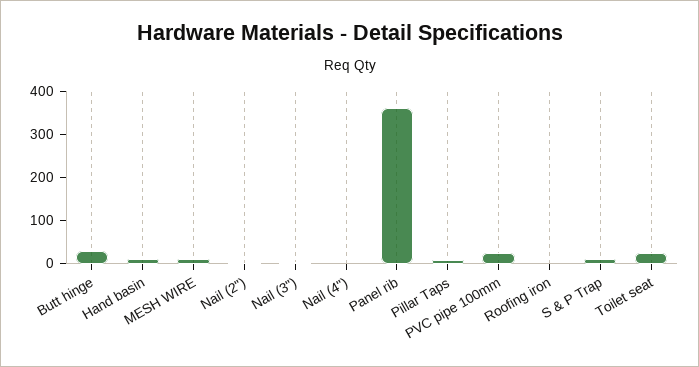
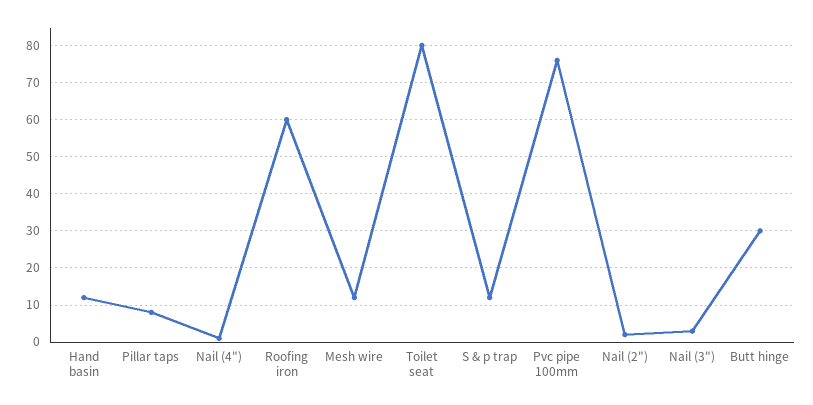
  {
    "Butt hinge": 30,
    "Hand basin": 10,
    "MESH WIRE": 10,
    "Nail (2\")": 0,
    "Nail (3\")": 5,
    "Nail (4\")": 0,
-   "Panel rib": 360,
    "Pillar Taps": 10,
-   "PVC pipe 100mm": 20,
+   "PVC pipe 100mm": 75,
-   "Roofing iron": 0,
+   "Roofing iron": 60,
    "S & P Trap": 10,
-   "Toilet seat": 20
+   "Toilet seat": 80
  }

